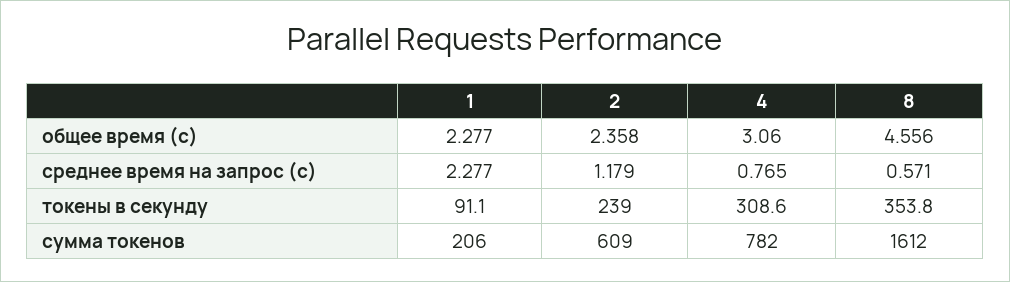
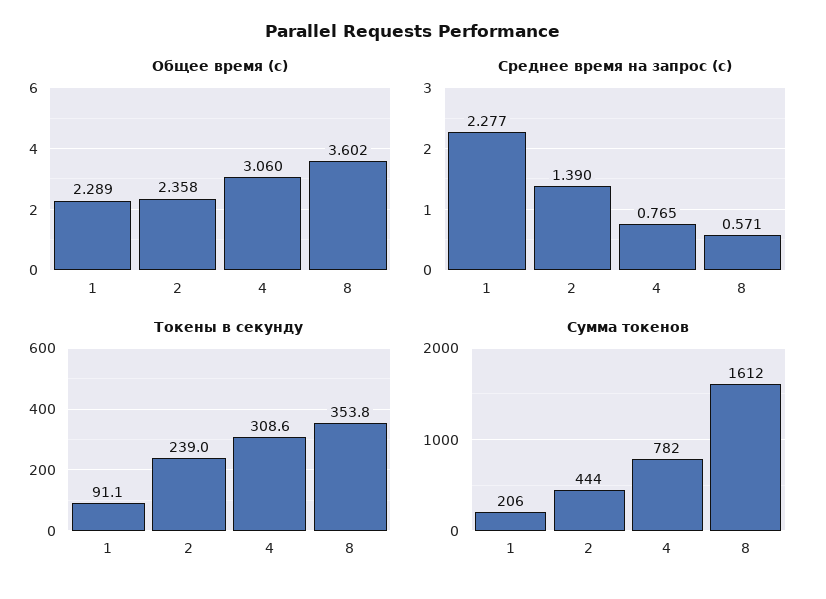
  {
    "общее время (с)": {
-     "1": 2.277,
+     "1": 2.289,
      "2": 2.358,
      "4": 3.06,
-     "8": 4.556
+     "8": 3.602
    },
    "среднее время на запрос (с)": {
      "1": 2.277,
-     "2": 1.179,
+     "2": 1.39,
      "4": 0.765,
      "8": 0.571
    },
    "токены в секунду": {
      "1": 91.1,
      "2": 239,
      "4": 308.6,
      "8": 353.8
    },
    "сумма токенов": {
      "1": 206,
-     "2": 609,
+     "2": 444,
      "4": 782,
      "8": 1612
    }
  }

